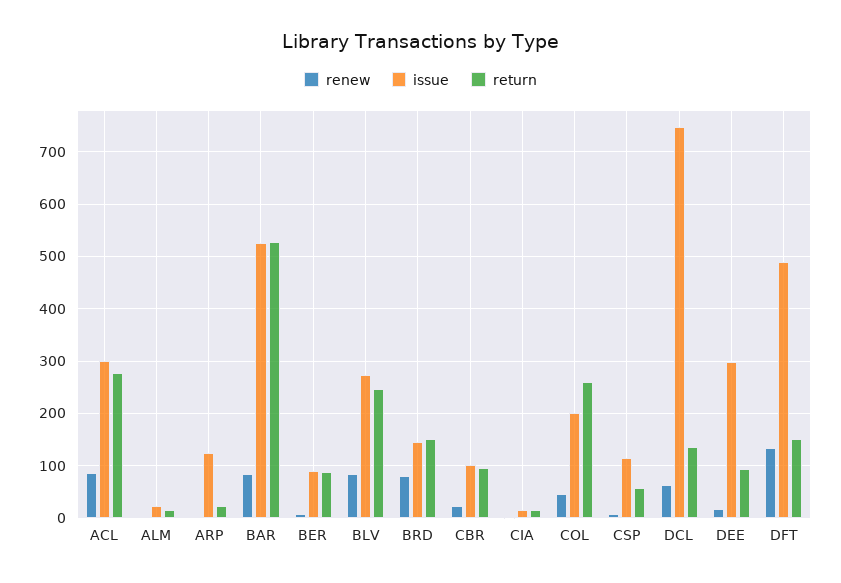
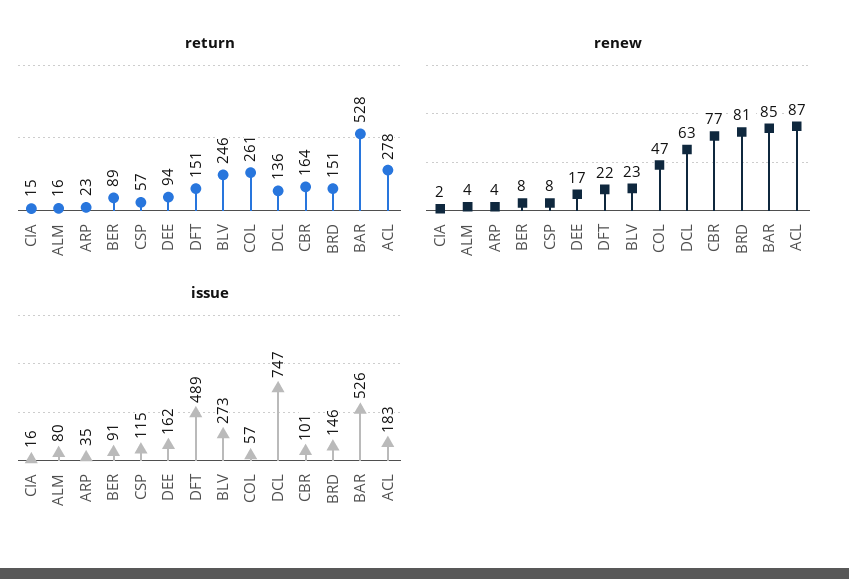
  {
    "renew": {
      "ACL": 87,
      "ALM": 4,
      "ARP": 4,
      "BAR": 85,
      "BER": 8,
-     "BLV": 80,
+     "BLV": 23,
      "BRD": 81,
-     "CBR": 20,
+     "CBR": 77,
      "CIA": 2,
      "COL": 47,
      "CSP": 8,
      "DCL": 63,
      "DEE": 17,
-     "DFT": 140
+     "DFT": 22
    },
    "issue": {
-     "ACL": 300,
+     "ACL": 183,
-     "ALM": 20,
+     "ALM": 80,
-     "ARP": 120,
+     "ARP": 35,
      "BAR": 526,
      "BER": 91,
      "BLV": 273,
      "BRD": 146,
      "CBR": 101,
      "CIA": 16,
-     "COL": 200,
+     "COL": 57,
      "CSP": 115,
      "DCL": 747,
-     "DEE": 300,
+     "DEE": 162,
      "DFT": 489
    },
    "return": {
      "ACL": 278,
      "ALM": 16,
      "ARP": 23,
      "BAR": 528,
      "BER": 89,
      "BLV": 246,
      "BRD": 151,
-     "CBR": 100,
+     "CBR": 164,
      "CIA": 15,
      "COL": 261,
      "CSP": 57,
      "DCL": 136,
      "DEE": 94,
      "DFT": 151
    }
  }

